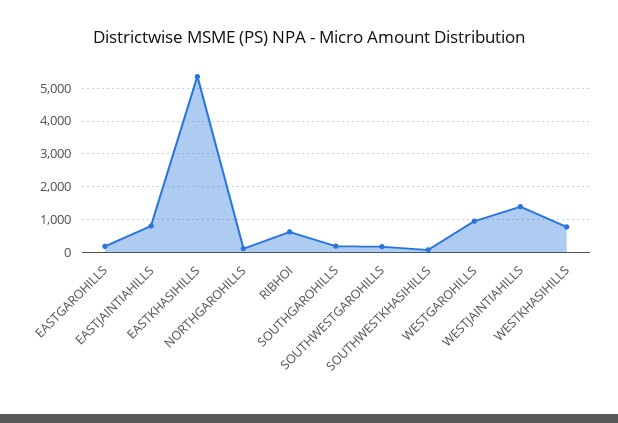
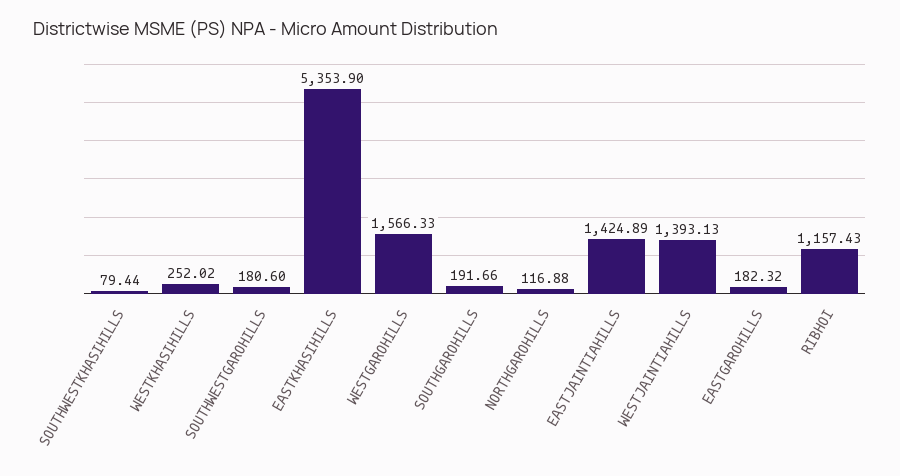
  {
    "EASTGAROHILLS": 182.32,
-   "EASTJAINTIAHILLS": 800,
+   "EASTJAINTIAHILLS": 1424.89,
    "EASTKHASIHILLS": 5353.9,
    "NORTHGAROHILLS": 116.88,
-   "RIBHOI": 600,
+   "RIBHOI": 1157.43,
    "SOUTHGAROHILLS": 191.66,
    "SOUTHWESTGAROHILLS": 180.6,
    "SOUTHWESTKHASIHILLS": 79.44,
-   "WESTGAROHILLS": 1000,
+   "WESTGAROHILLS": 1566.33,
    "WESTJAINTIAHILLS": 1393.13,
-   "WESTKHASIHILLS": 800
+   "WESTKHASIHILLS": 252.02
  }

